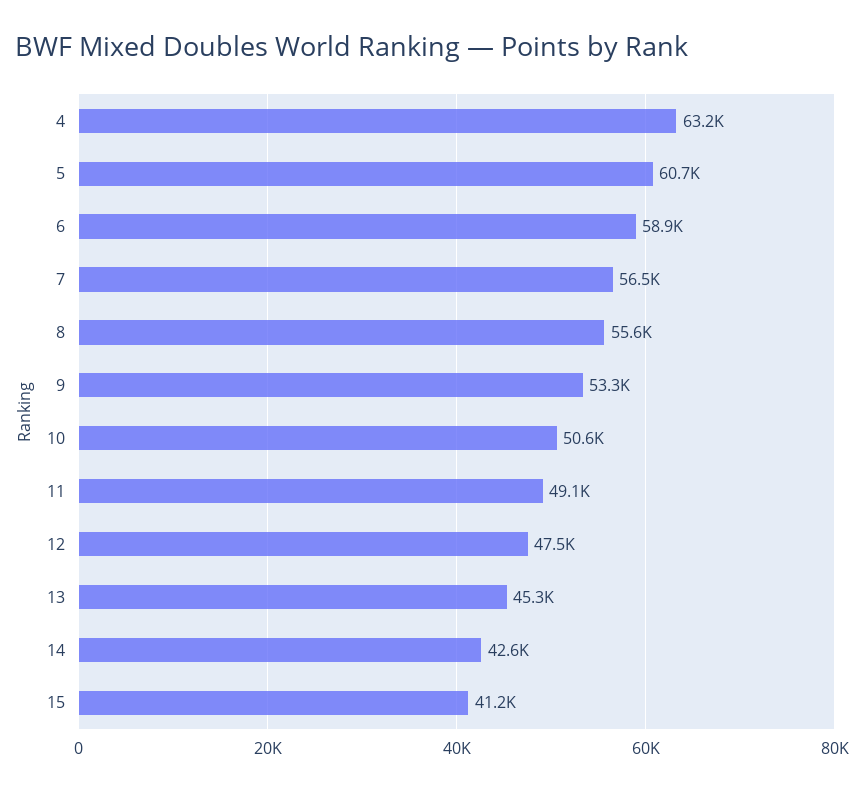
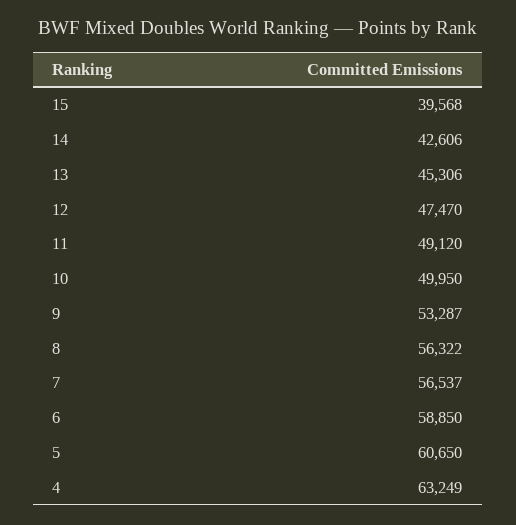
  {
    "4": 63249,
    "5": 60650,
    "6": 58850,
    "7": 56537,
-   "8": 55600,
+   "8": 56322,
    "9": 53287,
-   "10": 50600,
+   "10": 49950,
    "11": 49120,
    "12": 47470,
    "13": 45306,
    "14": 42606,
-   "15": 41200
+   "15": 39568
  }

